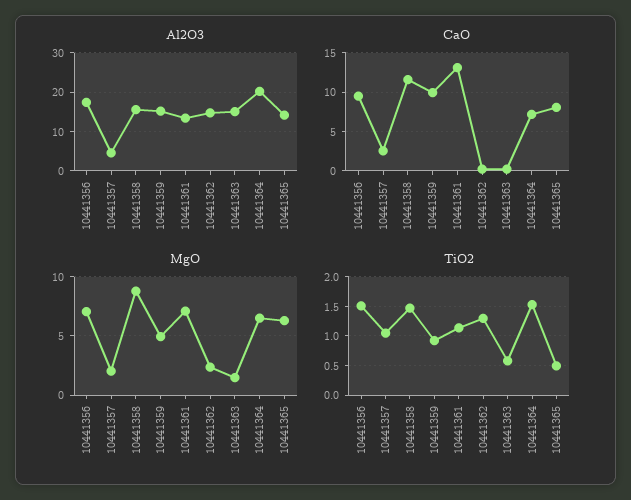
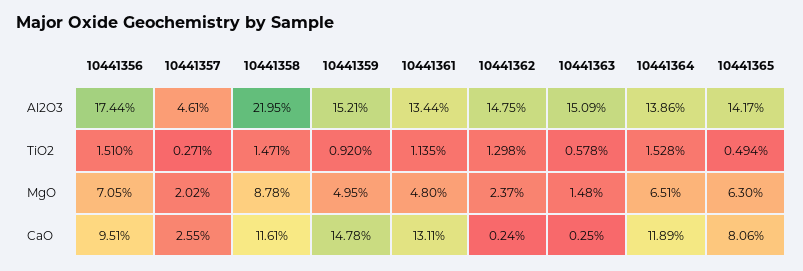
  {
    "Al2O3": {
      "10441356": 17.44,
      "10441357": 4.61,
-     "10441358": 16,
+     "10441358": 21.95,
      "10441359": 15.21,
      "10441361": 13.44,
      "10441362": 14.75,
      "10441363": 15.09,
-     "10441364": 20,
+     "10441364": 13.86,
      "10441365": 14.17
    },
    "CaO": {
      "10441356": 9.51,
      "10441357": 2.55,
      "10441358": 11.61,
-     "10441359": 10,
+     "10441359": 14.78,
      "10441361": 13.11,
      "10441362": 0.24,
      "10441363": 0.25,
-     "10441364": 7,
+     "10441364": 11.89,
      "10441365": 8.06
    },
    "MgO": {
      "10441356": 7.05,
      "10441357": 2.02,
      "10441358": 8.78,
      "10441359": 4.95,
-     "10441361": 7,
+     "10441361": 4.8,
      "10441362": 2.37,
      "10441363": 1.48,
      "10441364": 6.51,
      "10441365": 6.3
    },
    "TiO2": {
      "10441356": 1.51,
-     "10441357": 1,
+     "10441357": 0.271,
      "10441358": 1.471,
      "10441359": 0.92,
      "10441361": 1.135,
      "10441362": 1.298,
      "10441363": 0.578,
      "10441364": 1.528,
      "10441365": 0.494
    }
  }

